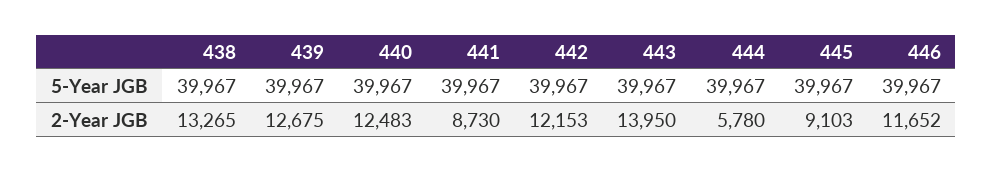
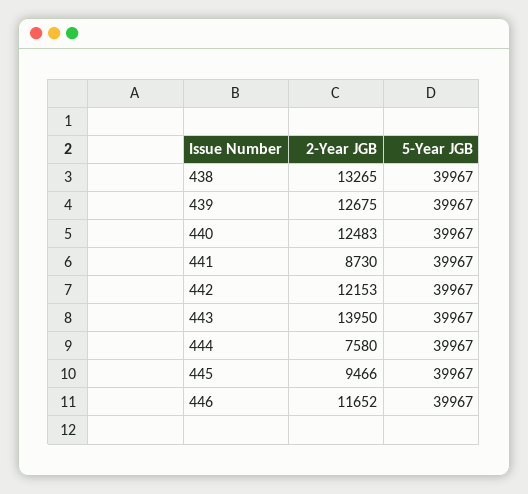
  {
    "438": {
      "5-Year JGB": 39967,
      "2-Year JGB": 13265
    },
    "439": {
      "5-Year JGB": 39967,
      "2-Year JGB": 12675
    },
    "440": {
      "5-Year JGB": 39967,
      "2-Year JGB": 12483
    },
    "441": {
      "5-Year JGB": 39967,
      "2-Year JGB": 8730
    },
    "442": {
      "5-Year JGB": 39967,
      "2-Year JGB": 12153
    },
    "443": {
      "5-Year JGB": 39967,
      "2-Year JGB": 13950
    },
    "444": {
      "5-Year JGB": 39967,
-     "2-Year JGB": 5780
+     "2-Year JGB": 7580
    },
    "445": {
      "5-Year JGB": 39967,
-     "2-Year JGB": 9103
+     "2-Year JGB": 9466
    },
    "446": {
      "5-Year JGB": 39967,
      "2-Year JGB": 11652
    }
  }

